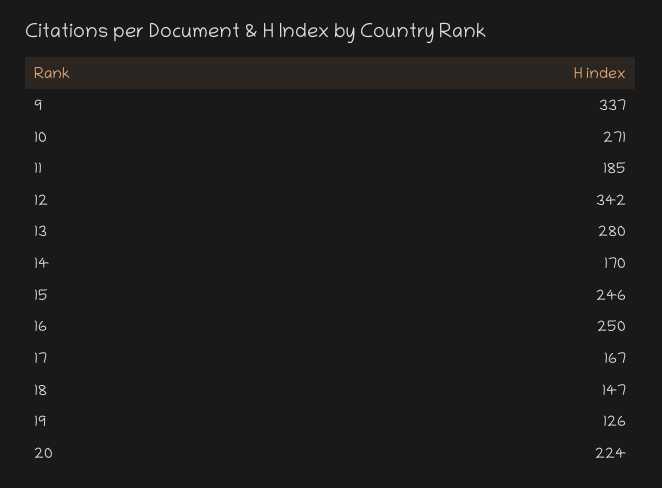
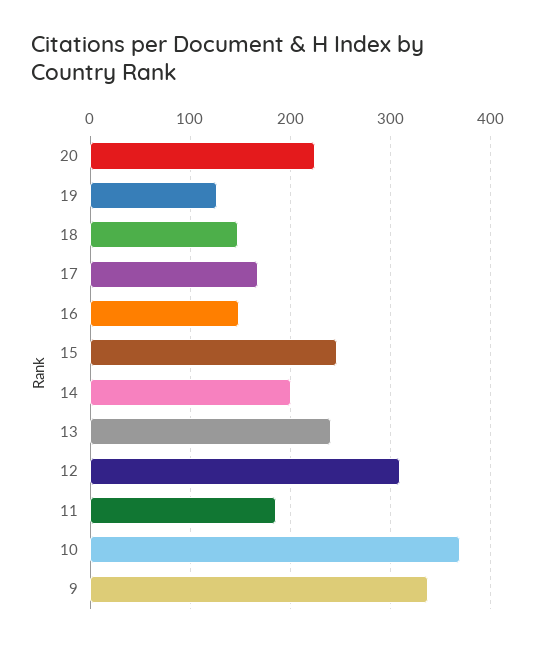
  {
    "9": 337,
-   "10": 271,
+   "10": 370,
    "11": 185,
-   "12": 342,
+   "12": 310,
-   "13": 280,
+   "13": 240,
-   "14": 170,
+   "14": 200,
    "15": 246,
-   "16": 250,
+   "16": 150,
    "17": 167,
    "18": 147,
    "19": 126,
    "20": 224
  }

